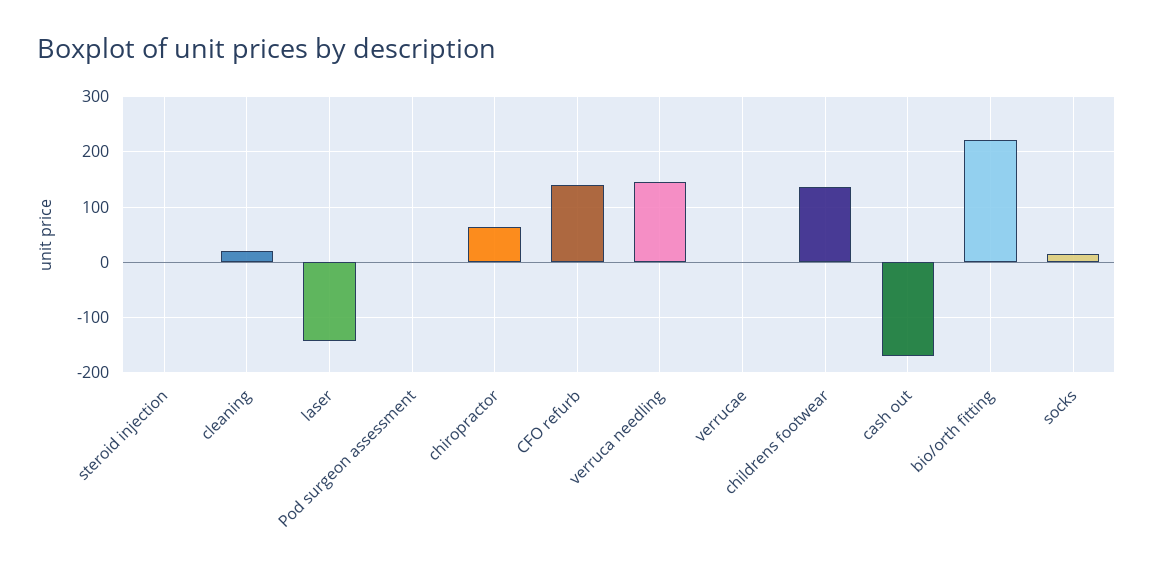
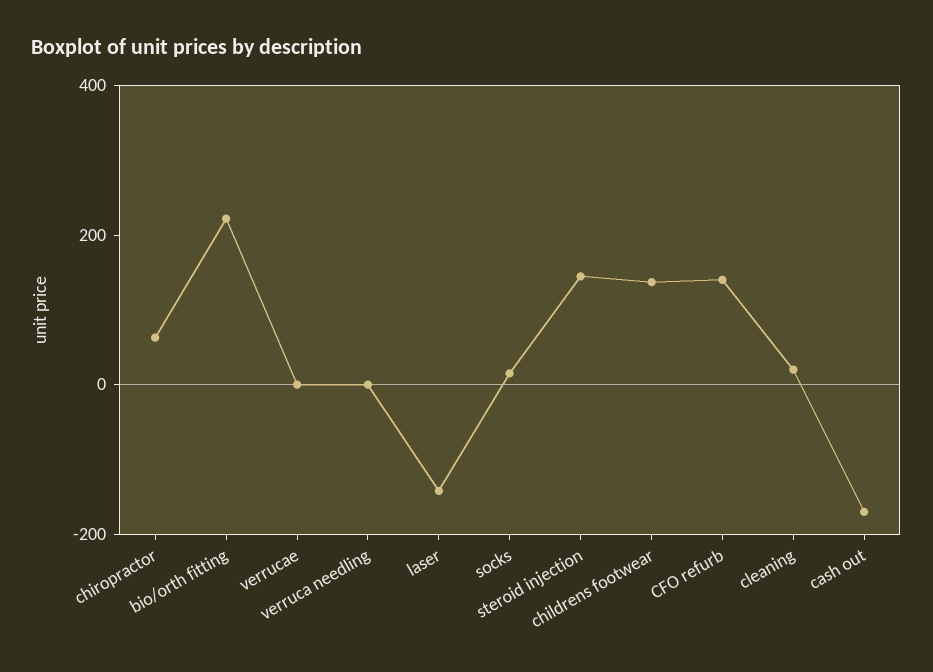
  {
-   "steroid injection": 0,
+   "steroid injection": 150,
    "cleaning": 20,
    "laser": -140,
-   "Pod surgeon assessment": 0,
    "chiropractor": 60,
    "CFO refurb": 140,
-   "verruca needling": 140,
+   "verruca needling": 0,
    "verrucae": 0,
    "childrens footwear": 140,
    "cash out": -180,
    "bio/orth fitting": 220,
    "socks": 20
  }

